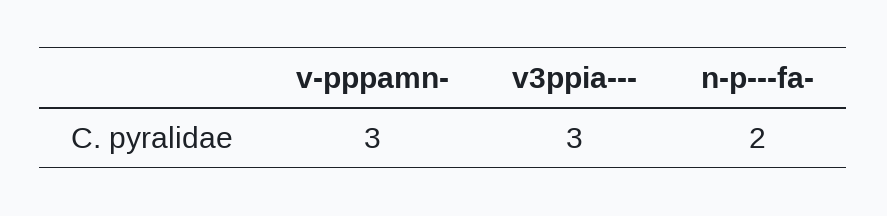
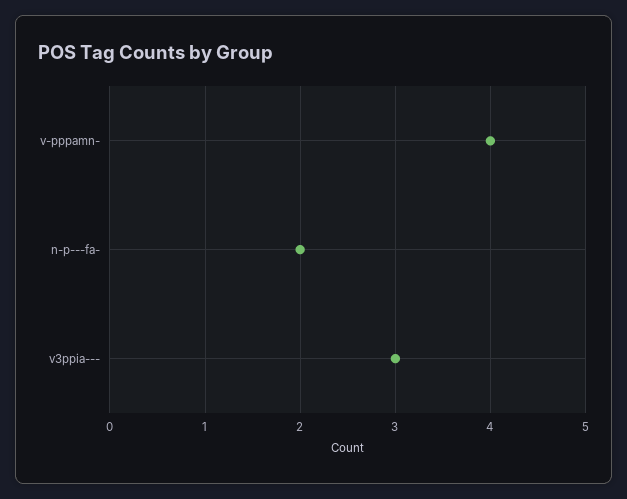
  {
-   "v-pppamn-": 3,
+   "v-pppamn-": 4,
    "v3ppia---": 3,
    "n-p---fa-": 2
  }

